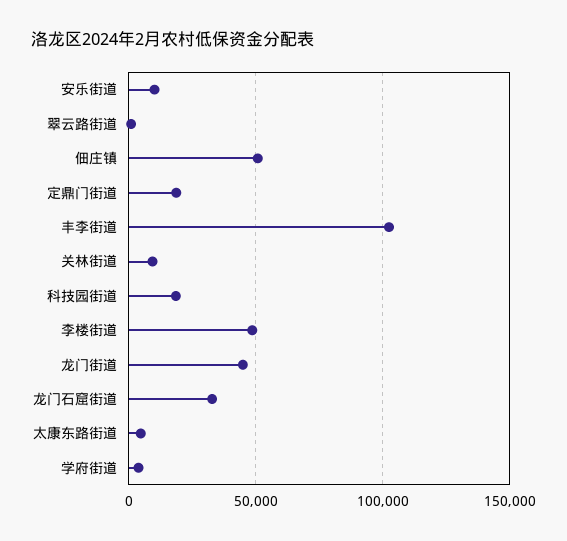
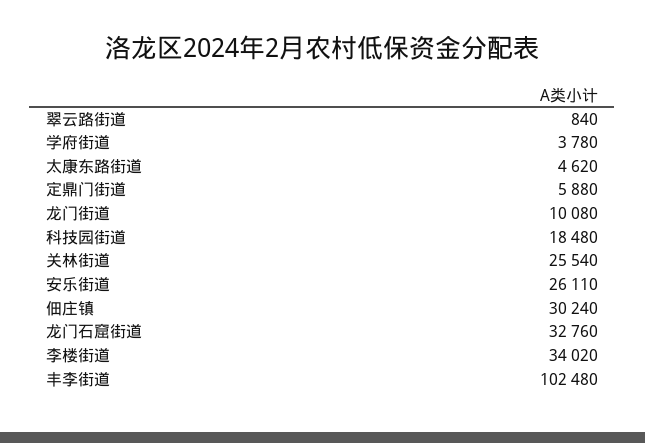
  {
-   "安乐街道": 10000,
+   "安乐街道": 26110,
    "翠云路街道": 840,
-   "佃庄镇": 50000,
+   "佃庄镇": 30240,
-   "定鼎门街道": 20000,
+   "定鼎门街道": 5880,
    "丰李街道": 102480,
-   "关林街道": 10000,
+   "关林街道": 25540,
    "科技园街道": 18480,
-   "李楼街道": 50000,
+   "李楼街道": 34020,
-   "龙门街道": 45000,
+   "龙门街道": 10080,
    "龙门石窟街道": 32760,
    "太康东路街道": 4620,
    "学府街道": 3780
  }

